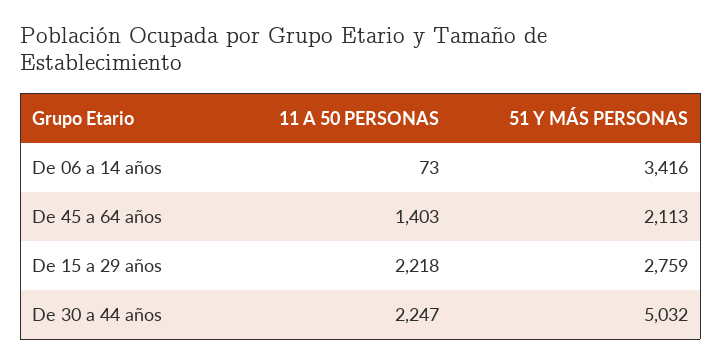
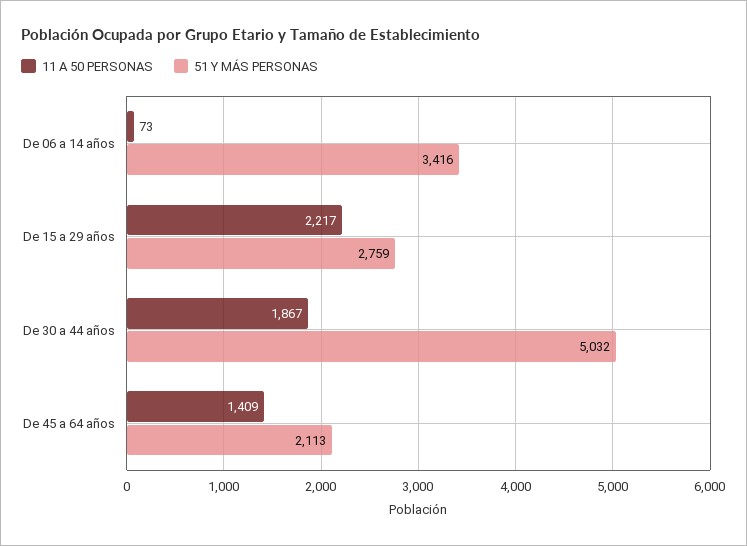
  {
    "11 A 50 PERSONAS": {
      "De 06 a 14 años": 73,
-     "De 45 a 64 años": 1403,
+     "De 45 a 64 años": 1409,
-     "De 15 a 29 años": 2218,
+     "De 15 a 29 años": 2217,
-     "De 30 a 44 años": 2247
+     "De 30 a 44 años": 1867
    },
    "51 Y MÁS PERSONAS": {
      "De 06 a 14 años": 3416,
      "De 45 a 64 años": 2113,
      "De 15 a 29 años": 2759,
      "De 30 a 44 años": 5032
    }
  }

